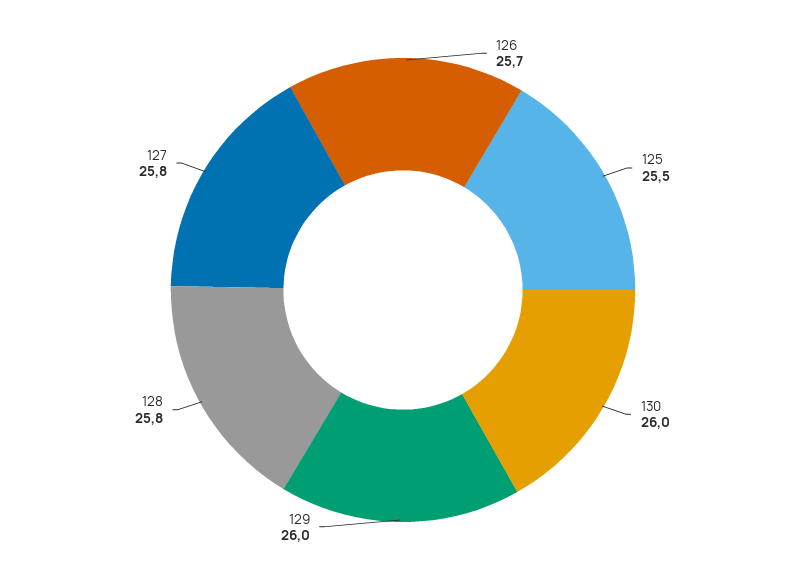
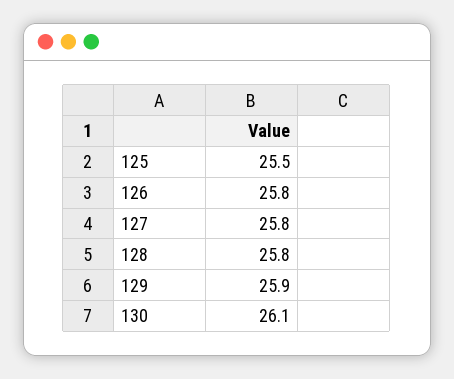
  {
-   "126": 25.7,
+   "126": 25.8,
    "125": 25.5,
-   "130": 26,
+   "130": 26.1,
-   "129": 26,
+   "129": 25.9,
    "128": 25.8,
    "127": 25.8
  }

